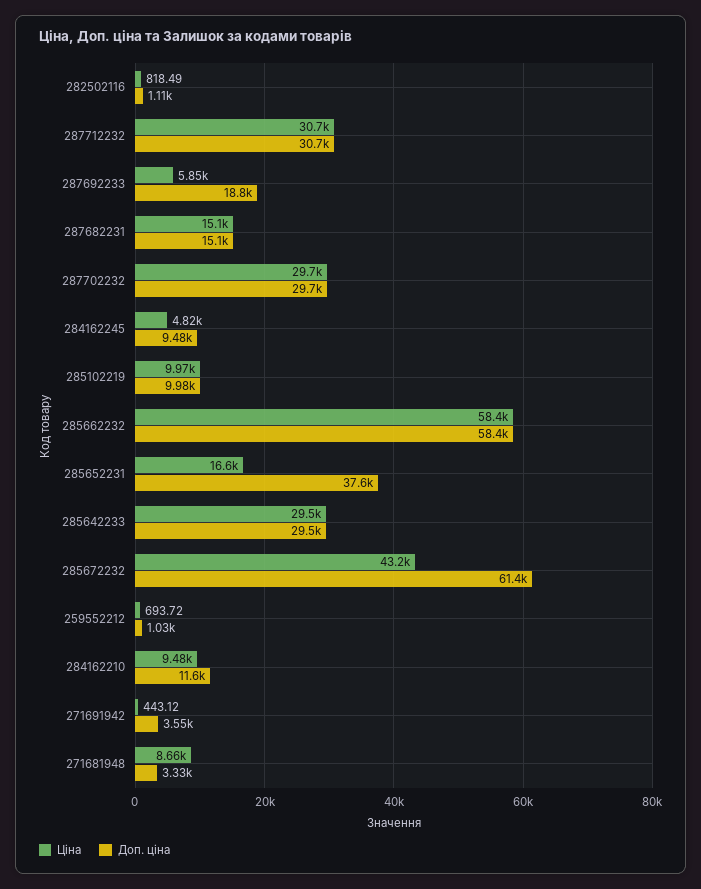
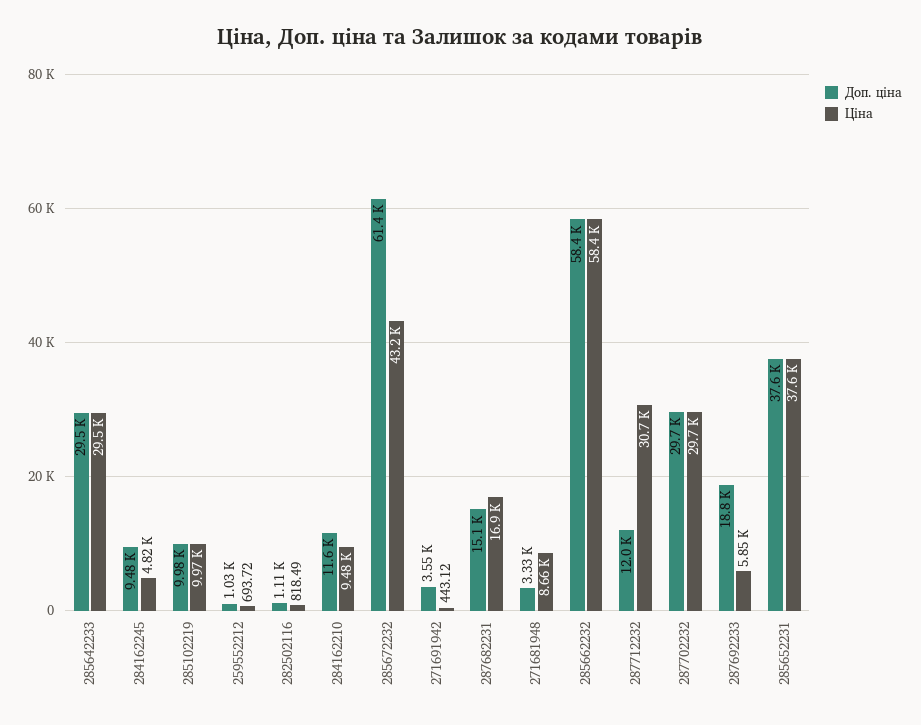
  {
    "Ціна": {
      "282502116": 818.49,
      "287712232": 30700,
      "287692233": 5850,
-     "287682231": 15100,
+     "287682231": 16900,
      "287702232": 29700,
      "284162245": 4820,
      "285102219": 9970,
      "285662232": 58400,
-     "285652231": 16600,
+     "285652231": 37600,
      "285642233": 29500,
      "285672232": 43200,
      "259552212": 693.72,
      "284162210": 9480,
      "271691942": 443.12,
      "271681948": 8660
    },
    "Доп. ціна": {
      "282502116": 1110,
-     "287712232": 30700,
+     "287712232": 12000,
      "287692233": 18800,
      "287682231": 15100,
      "287702232": 29700,
      "284162245": 9480,
      "285102219": 9980,
      "285662232": 58400,
      "285652231": 37600,
      "285642233": 29500,
      "285672232": 61400,
      "259552212": 1030,
      "284162210": 11600,
      "271691942": 3550,
      "271681948": 3330
    }
  }

